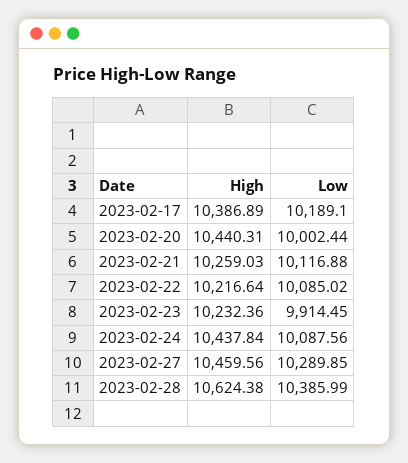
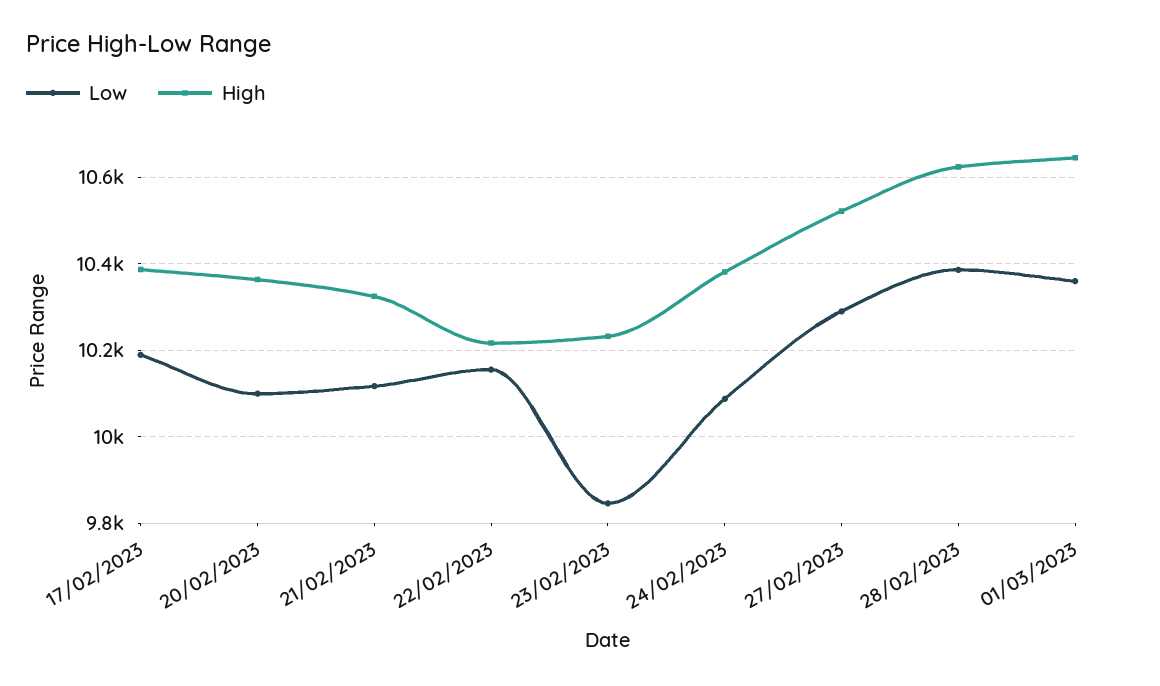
  {
    "High": {
      "2023-02-17": 10386.89,
-     "2023-02-20": 10440.31,
+     "2023-02-20": 10360,
-     "2023-02-21": 10259.03,
+     "2023-02-21": 10320,
      "2023-02-22": 10216.64,
      "2023-02-23": 10232.36,
-     "2023-02-24": 10437.84,
+     "2023-02-24": 10380,
-     "2023-02-27": 10459.56,
+     "2023-02-27": 10520,
-     "2023-02-28": 10624.38
+     "2023-02-28": 10624.38,
+     "01/03/2023": 10640
    },
    "Low": {
      "2023-02-17": 10189.1,
-     "2023-02-20": 10002.44,
+     "2023-02-20": 10100,
      "2023-02-21": 10116.88,
-     "2023-02-22": 10085.02,
+     "2023-02-22": 10160,
-     "2023-02-23": 9914.45,
+     "2023-02-23": 9840,
      "2023-02-24": 10087.56,
      "2023-02-27": 10289.85,
-     "2023-02-28": 10385.99
+     "2023-02-28": 10385.99,
+     "01/03/2023": 10360
    }
  }

